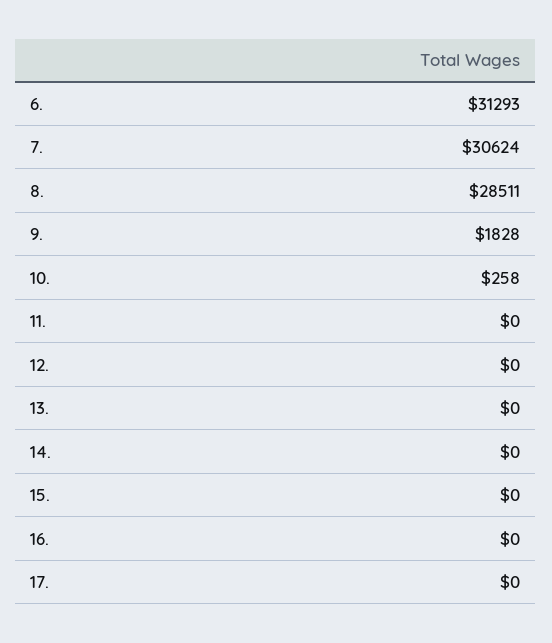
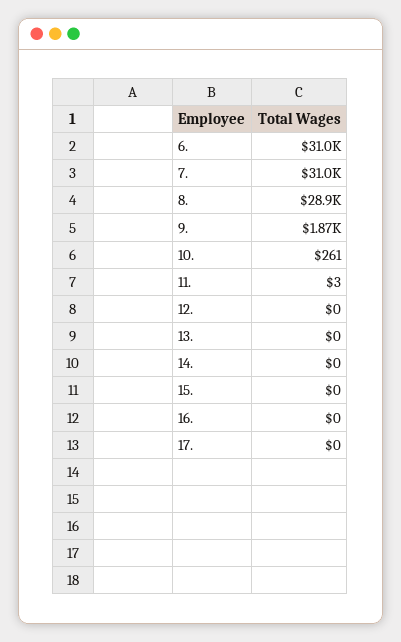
  {
-   "6.": 31293,
+   "6.": 31000,
-   "7.": 30624,
+   "7.": 31000,
-   "8.": 28511,
+   "8.": 28900,
-   "9.": 1828,
+   "9.": 1870,
-   "10.": 258,
+   "10.": 261,
-   "11.": 0,
+   "11.": 3,
    "12.": 0,
    "13.": 0,
    "14.": 0,
    "15.": 0,
    "16.": 0,
    "17.": 0
  }

